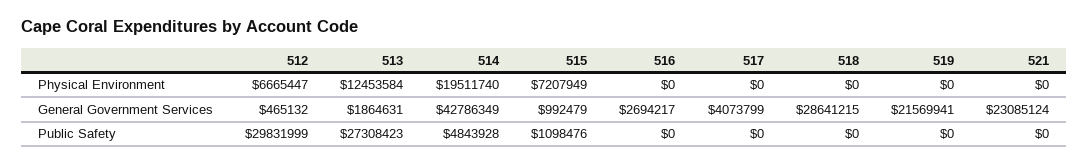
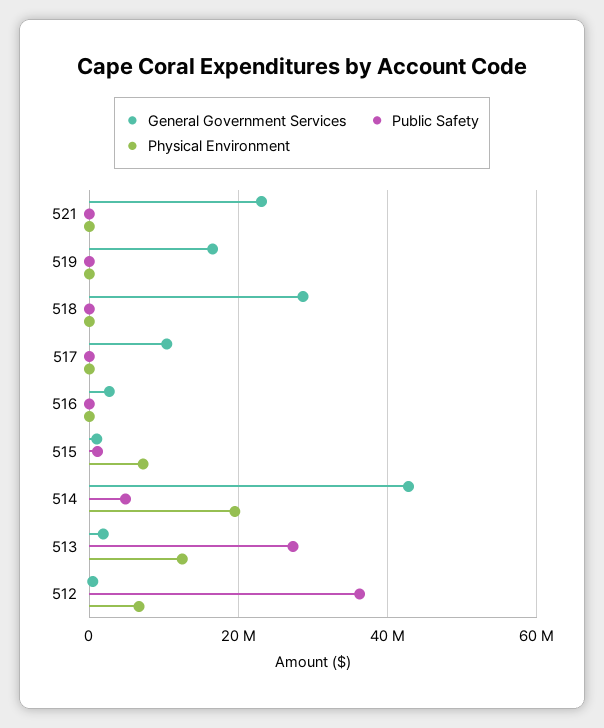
  {
    "Physical Environment": {
      "512": 6665447,
      "513": 12453584,
      "514": 19511740,
      "515": 7207949,
      "516": 0,
      "517": 0,
      "518": 0,
      "519": 0,
      "521": 0
    },
    "General Government Services": {
      "512": 465132,
      "513": 1864631,
      "514": 42786349,
      "515": 992479,
      "516": 2694217,
-     "517": 4073799,
+     "517": 10000000,
      "518": 28641215,
-     "519": 21569941,
+     "519": 16000000,
      "521": 23085124
    },
    "Public Safety": {
-     "512": 29831999,
+     "512": 36000000,
      "513": 27308423,
      "514": 4843928,
      "515": 1098476,
      "516": 0,
      "517": 0,
      "518": 0,
      "519": 0,
      "521": 0
    }
  }

